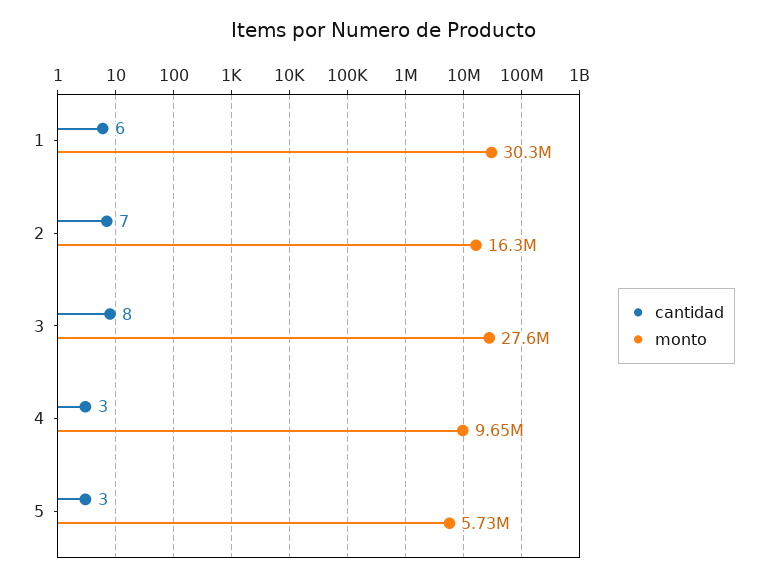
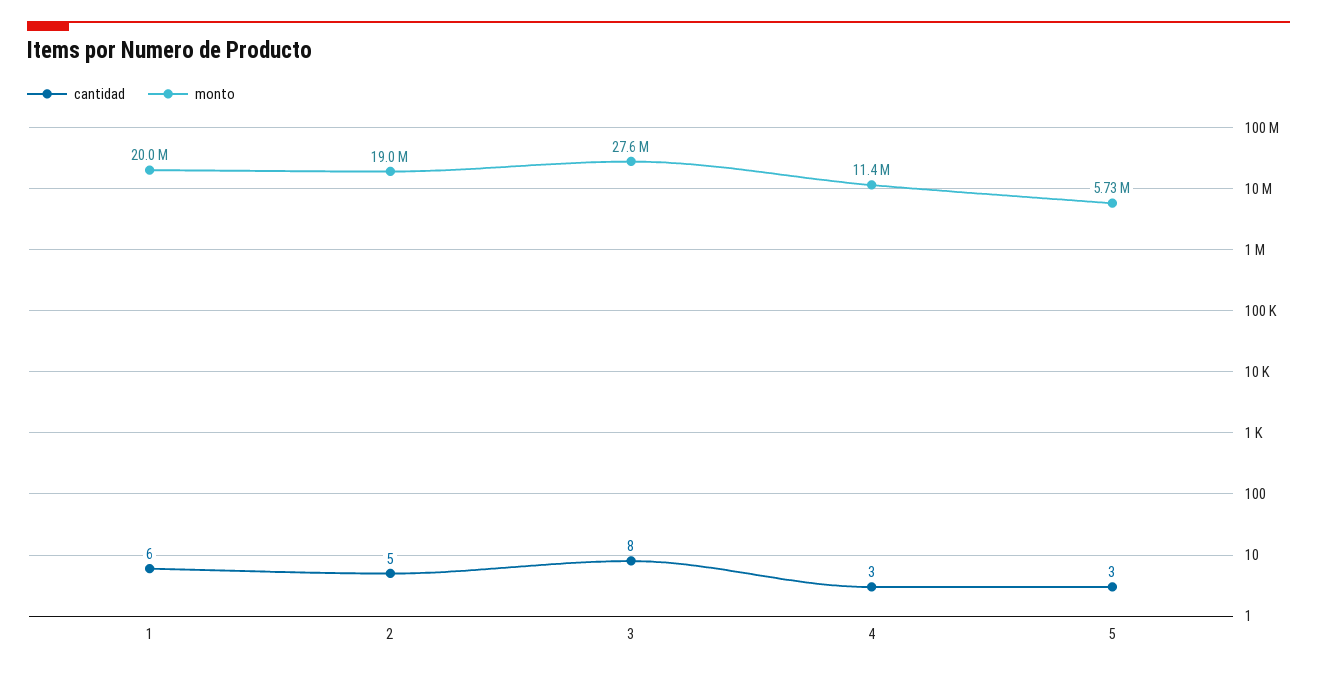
  {
    "cantidad": {
      "1": 6,
-     "2": 7,
+     "2": 5,
      "3": 8,
      "4": 3,
      "5": 3
    },
    "monto": {
-     "1": 30300000,
+     "1": 20000000,
-     "2": 16300000,
+     "2": 19000000,
      "3": 27600000,
-     "4": 9650000,
+     "4": 11400000,
      "5": 5730000
    }
  }

